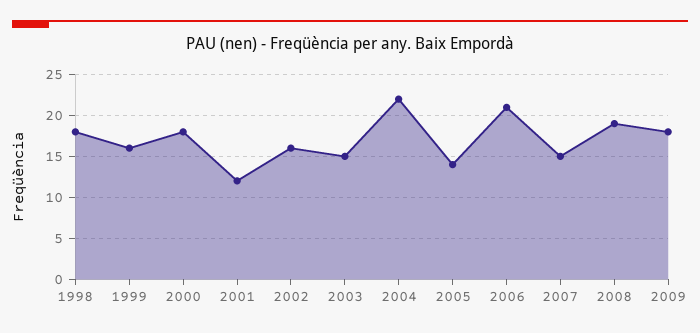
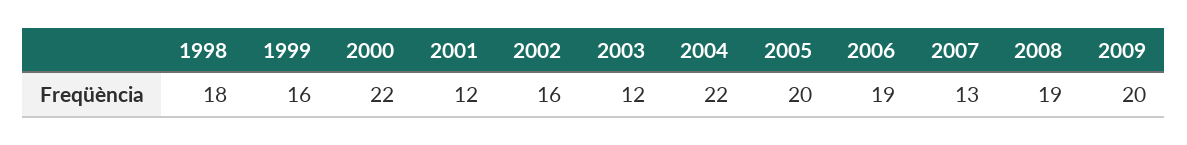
  {
    "1998": 18,
    "1999": 16,
-   "2000": 18,
+   "2000": 22,
    "2001": 12,
    "2002": 16,
-   "2003": 15,
+   "2003": 12,
    "2004": 22,
-   "2005": 14,
+   "2005": 20,
-   "2006": 21,
+   "2006": 19,
-   "2007": 15,
+   "2007": 13,
    "2008": 19,
-   "2009": 18
+   "2009": 20
  }

